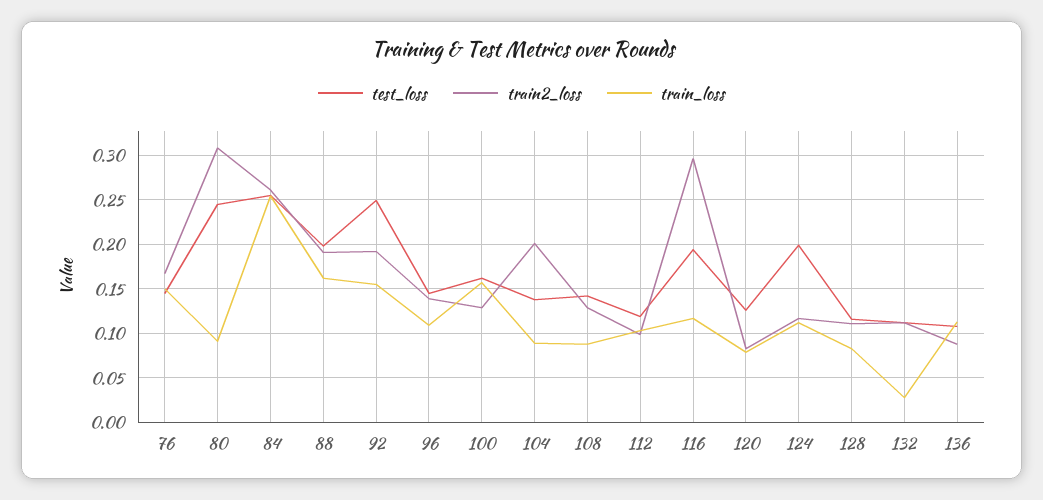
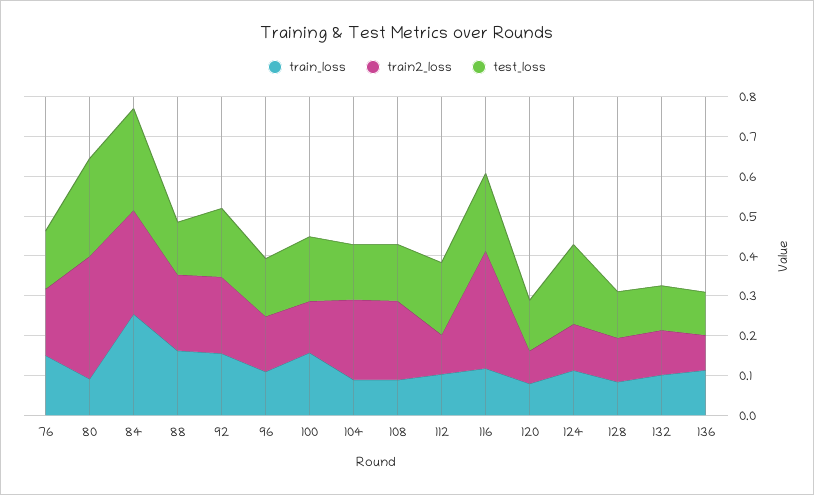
  {
    "test_loss": {
      "76": 0.15,
      "80": 0.25,
      "84": 0.26,
-     "88": 0.2,
+     "88": 0.125,
-     "92": 0.25,
+     "92": 0.175,
      "96": 0.15,
      "100": 0.16,
      "104": 0.14,
      "108": 0.14,
-     "112": 0.12,
+     "112": 0.175,
      "116": 0.19,
      "120": 0.13,
      "124": 0.2,
      "128": 0.12,
      "132": 0.11,
      "136": 0.11
    },
    "train2_loss": {
      "76": 0.17,
      "80": 0.31,
      "84": 0.26,
      "88": 0.19,
      "92": 0.19,
      "96": 0.14,
      "100": 0.13,
      "104": 0.2,
-     "108": 0.13,
+     "108": 0.2,
      "112": 0.1,
      "116": 0.3,
      "120": 0.08,
      "124": 0.12,
      "128": 0.11,
      "132": 0.11,
      "136": 0.09
    },
    "train_loss": {
      "76": 0.15,
      "80": 0.09,
      "84": 0.25,
      "88": 0.16,
      "92": 0.16,
      "96": 0.11,
      "100": 0.16,
      "104": 0.09,
      "108": 0.09,
      "112": 0.1,
      "116": 0.12,
      "120": 0.08,
      "124": 0.11,
      "128": 0.08,
-     "132": 0.03,
+     "132": 0.1,
      "136": 0.11
    }
  }

